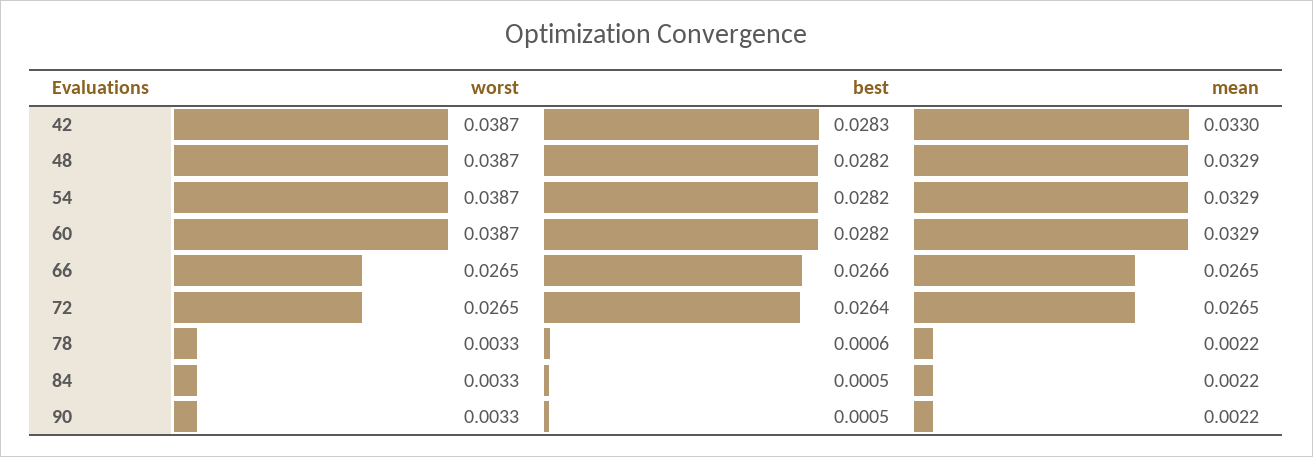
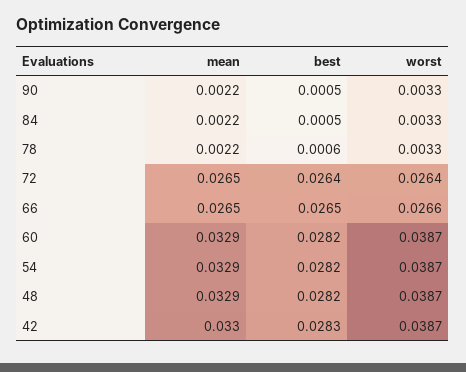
  {
    "worst": {
      "42": 0.0387,
      "48": 0.0387,
      "54": 0.0387,
      "60": 0.0387,
-     "66": 0.0265,
+     "66": 0.0266,
-     "72": 0.0265,
+     "72": 0.0264,
      "78": 0.0033,
      "84": 0.0033,
      "90": 0.0033
    },
    "best": {
      "42": 0.0283,
      "48": 0.0282,
      "54": 0.0282,
      "60": 0.0282,
-     "66": 0.0266,
+     "66": 0.0265,
      "72": 0.0264,
      "78": 0.0006,
      "84": 0.0005,
      "90": 0.0005
    },
    "mean": {
      "42": 0.033,
      "48": 0.0329,
      "54": 0.0329,
      "60": 0.0329,
      "66": 0.0265,
      "72": 0.0265,
      "78": 0.0022,
      "84": 0.0022,
      "90": 0.0022
    }
  }

